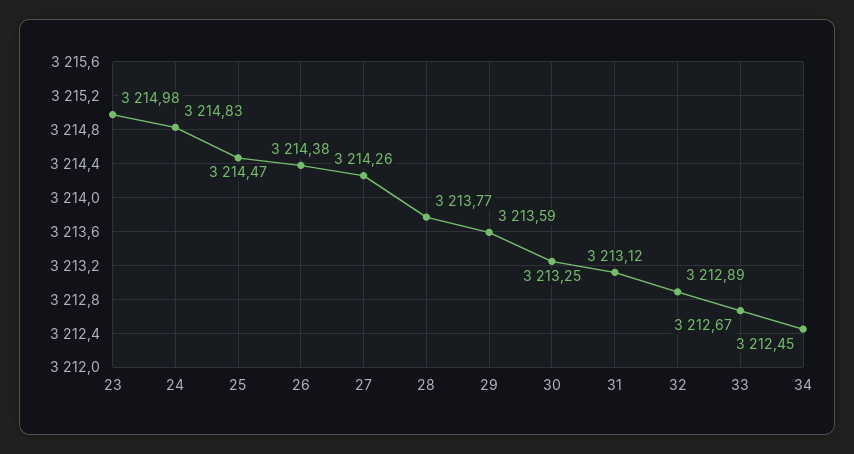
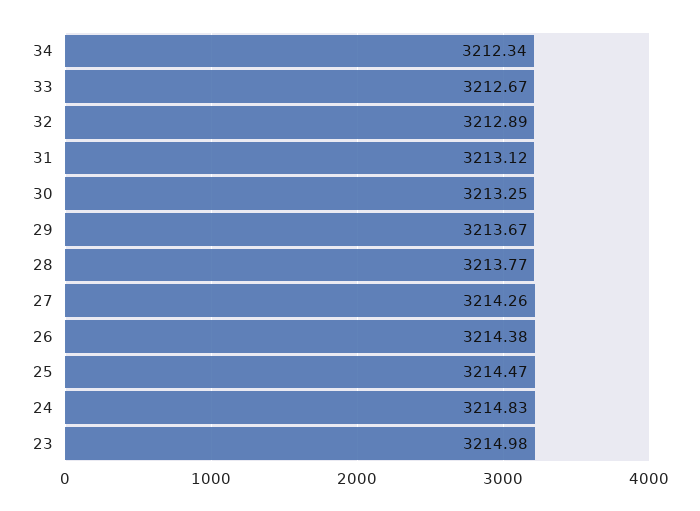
  {
    "23": 3214.98,
    "24": 3214.83,
    "25": 3214.47,
    "26": 3214.38,
    "27": 3214.26,
    "28": 3213.77,
-   "29": 3213.59,
+   "29": 3213.67,
    "30": 3213.25,
    "31": 3213.12,
    "32": 3212.89,
    "33": 3212.67,
-   "34": 3212.45
+   "34": 3212.34
  }

